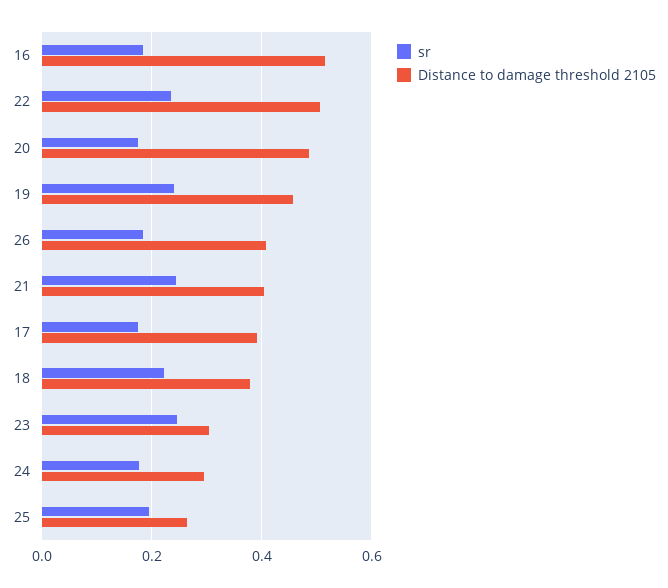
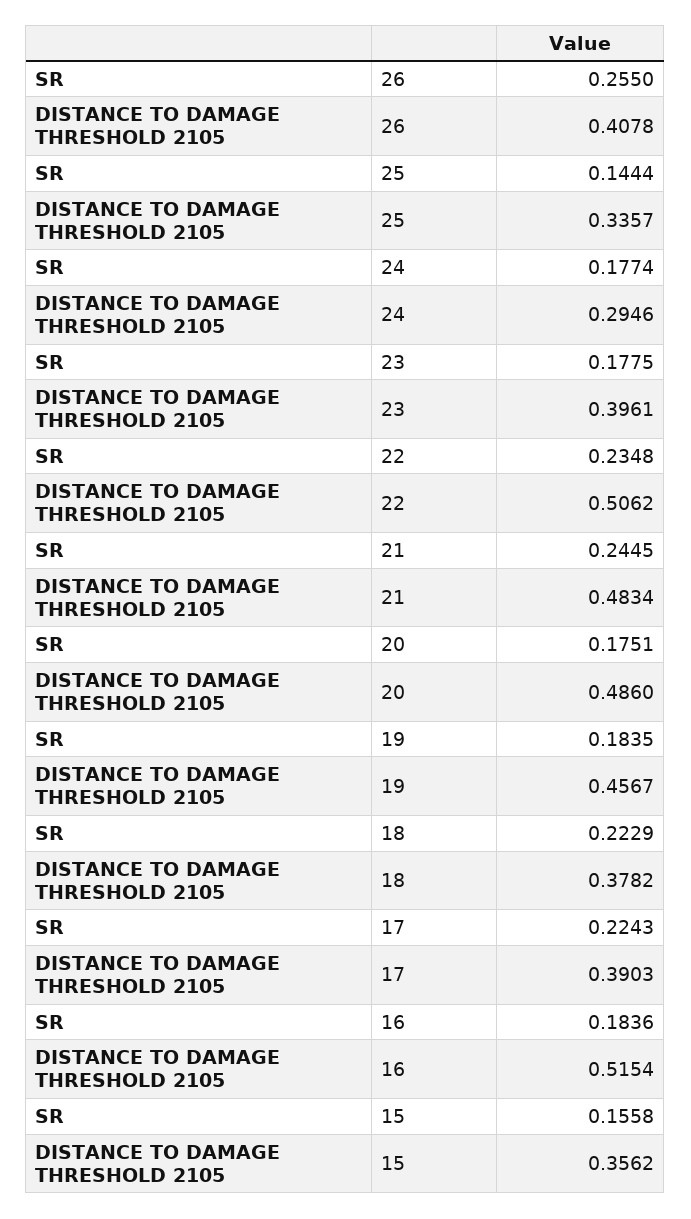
  {
    "sr": {
      "16": 0.1836,
      "22": 0.2348,
      "20": 0.1751,
-     "19": 0.24,
+     "19": 0.1835,
-     "26": 0.18,
+     "26": 0.255,
      "21": 0.2445,
-     "17": 0.18,
+     "17": 0.2243,
      "18": 0.2229,
-     "23": 0.24,
+     "23": 0.1775,
      "24": 0.1774,
-     "25": 0.2
+     "25": 0.1444,
+     "15": 0.1558
    },
    "Distance to damage threshold 2105": {
      "16": 0.5154,
      "22": 0.5062,
      "20": 0.486,
      "19": 0.4567,
      "26": 0.4078,
-     "21": 0.4,
+     "21": 0.4834,
      "17": 0.3903,
      "18": 0.3782,
-     "23": 0.3,
+     "23": 0.3961,
      "24": 0.2946,
-     "25": 0.26
+     "25": 0.3357,
+     "15": 0.3562
    }
  }

